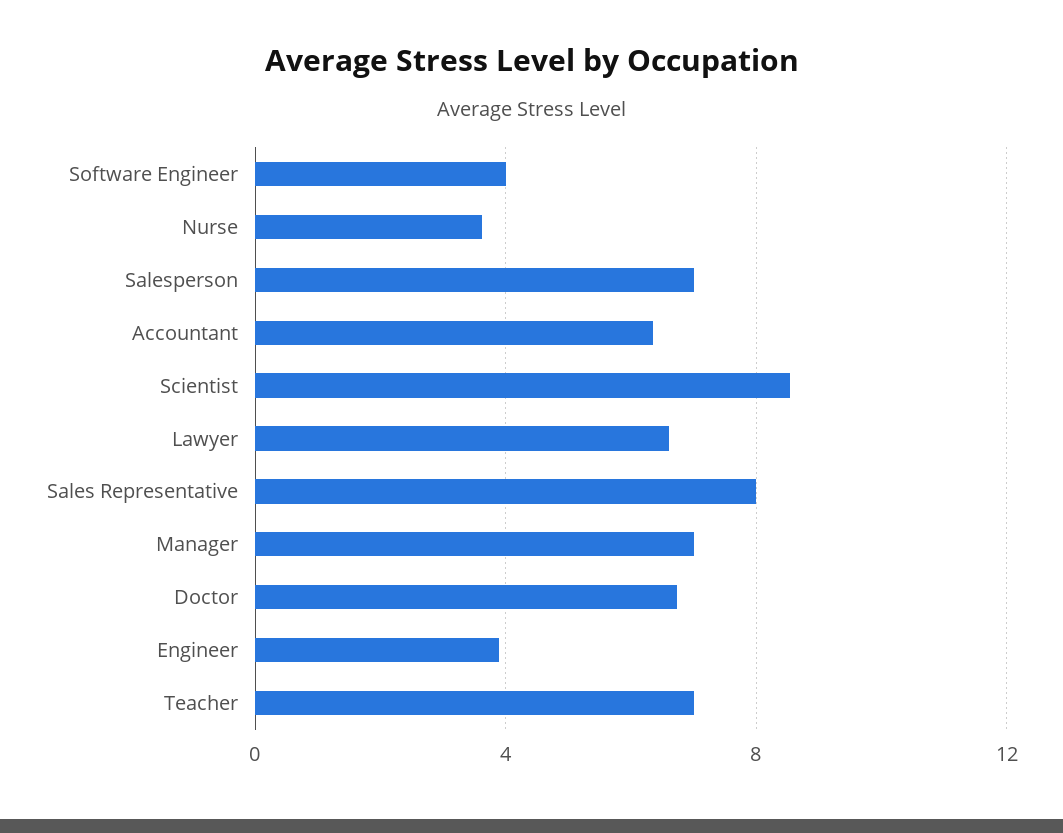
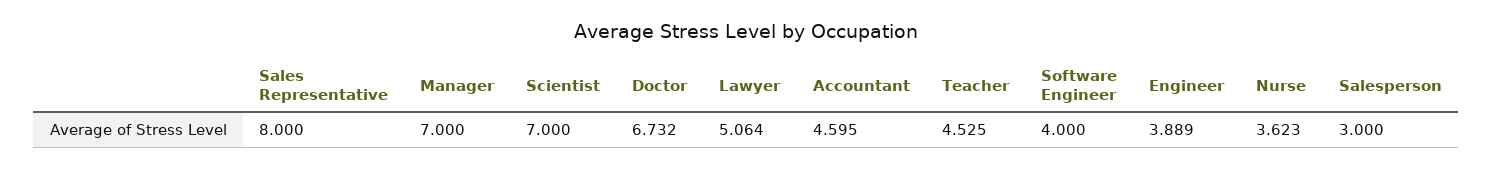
  {
    "Software Engineer": 4,
    "Nurse": 3.623,
-   "Salesperson": 7,
+   "Salesperson": 3,
-   "Accountant": 6.5,
+   "Accountant": 4.595,
-   "Scientist": 8.5,
+   "Scientist": 7,
-   "Lawyer": 6.5,
+   "Lawyer": 5.064,
    "Sales Representative": 8,
    "Manager": 7,
    "Doctor": 6.732,
    "Engineer": 3.889,
-   "Teacher": 7
+   "Teacher": 4.525
  }

